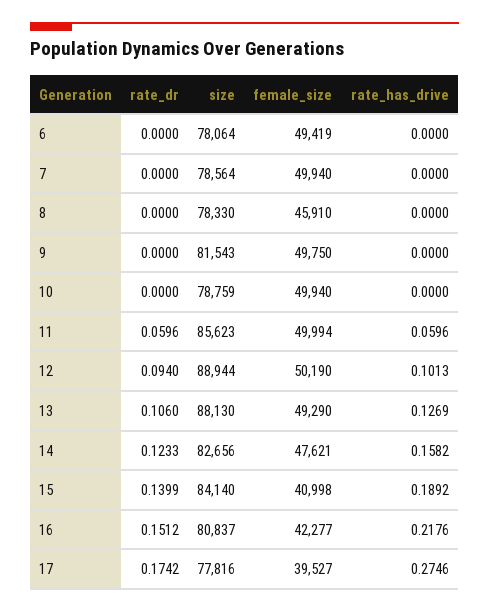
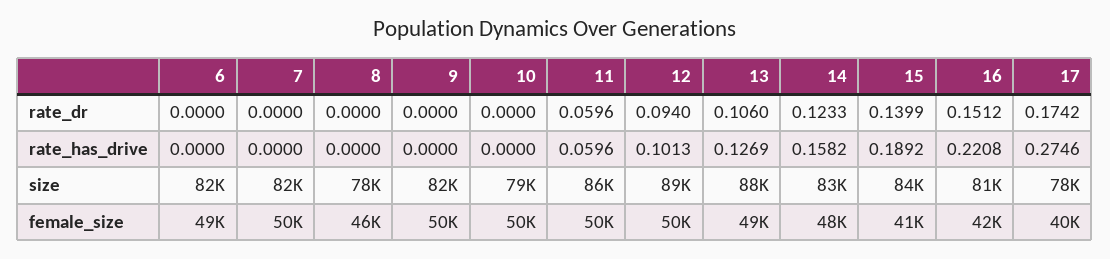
  {
    "rate_dr": {
      "6": 0,
      "7": 0,
      "8": 0,
      "9": 0,
      "10": 0,
      "11": 0.0596,
      "12": 0.094,
      "13": 0.106,
      "14": 0.1233,
      "15": 0.1399,
      "16": 0.1512,
      "17": 0.1742
    },
    "size": {
-     "6": 78064,
+     "6": 82000,
-     "7": 78564,
+     "7": 82000,
      "8": 78330,
      "9": 81543,
      "10": 78759,
      "11": 85623,
      "12": 88944,
      "13": 88130,
      "14": 82656,
      "15": 84140,
      "16": 80837,
      "17": 77816
    },
    "female_size": {
      "6": 49419,
      "7": 49940,
      "8": 45910,
      "9": 49750,
      "10": 49940,
      "11": 49994,
      "12": 50190,
      "13": 49290,
      "14": 47621,
      "15": 40998,
      "16": 42277,
      "17": 39527
    },
    "rate_has_drive": {
      "6": 0,
      "7": 0,
      "8": 0,
      "9": 0,
      "10": 0,
      "11": 0.0596,
      "12": 0.1013,
      "13": 0.1269,
      "14": 0.1582,
      "15": 0.1892,
-     "16": 0.2176,
+     "16": 0.2208,
      "17": 0.2746
    }
  }

